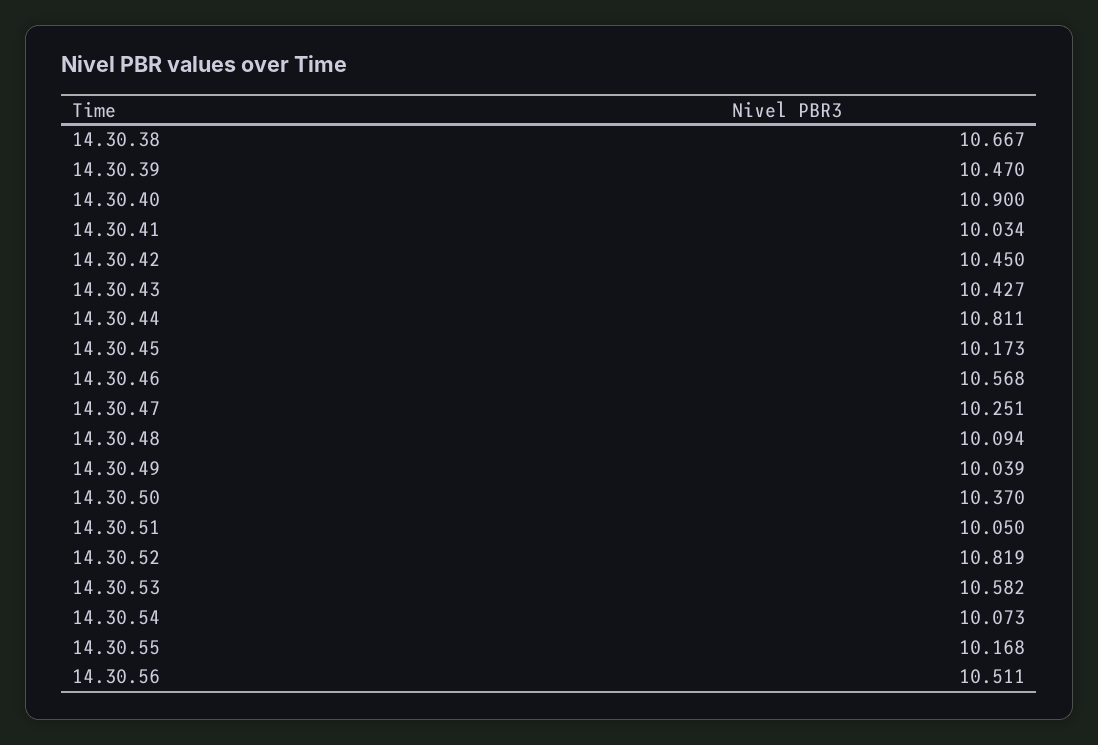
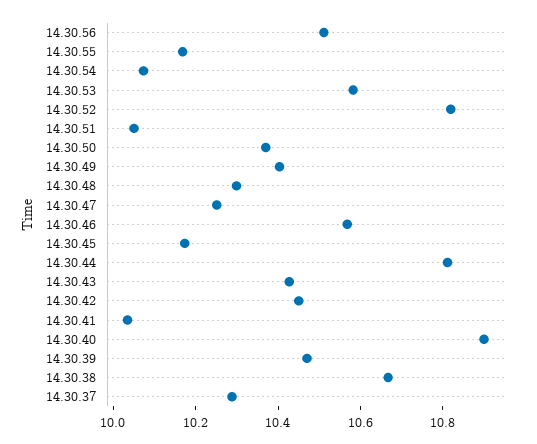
  {
    "14.30.38": 10.667,
    "14.30.39": 10.47,
    "14.30.40": 10.9,
    "14.30.41": 10.034,
    "14.30.42": 10.45,
    "14.30.43": 10.427,
    "14.30.44": 10.811,
    "14.30.45": 10.173,
    "14.30.46": 10.568,
    "14.30.47": 10.251,
-   "14.30.48": 10.094,
+   "14.30.48": 10.3,
-   "14.30.49": 10.039,
+   "14.30.49": 10.4,
    "14.30.50": 10.37,
    "14.30.51": 10.05,
    "14.30.52": 10.819,
    "14.30.53": 10.582,
    "14.30.54": 10.073,
    "14.30.55": 10.168,
-   "14.30.56": 10.511
+   "14.30.56": 10.511,
+   "14.30.37": 10.3
  }

